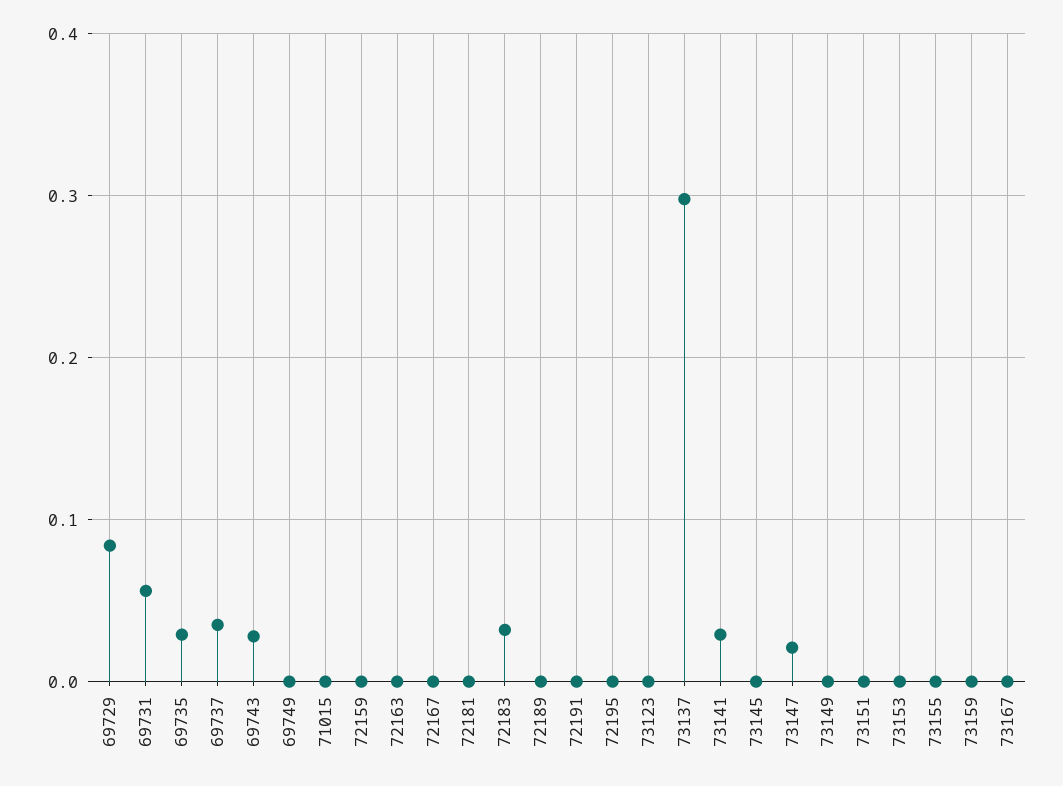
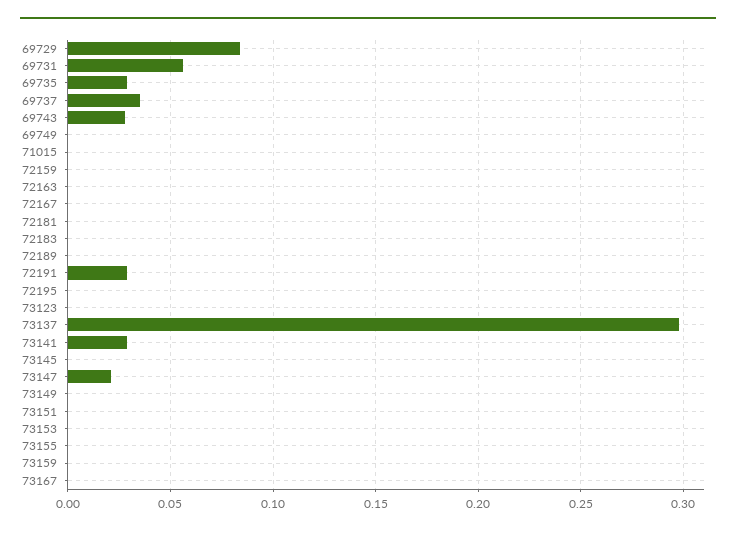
  {
    "69729": 0.085,
    "69731": 0.055,
    "69735": 0.03,
    "69737": 0.035,
    "69743": 0.03,
    "69749": 0,
    "71015": 0,
    "72159": 0,
    "72163": 0,
    "72167": 0,
    "72181": 0,
-   "72183": 0.03,
+   "72183": 0,
    "72189": 0,
-   "72191": 0,
+   "72191": 0.03,
    "72195": 0,
    "73123": 0,
    "73137": 0.3,
    "73141": 0.03,
    "73145": 0,
    "73147": 0.02,
    "73149": 0,
    "73151": 0,
    "73153": 0,
    "73155": 0,
    "73159": 0,
    "73167": 0
  }

